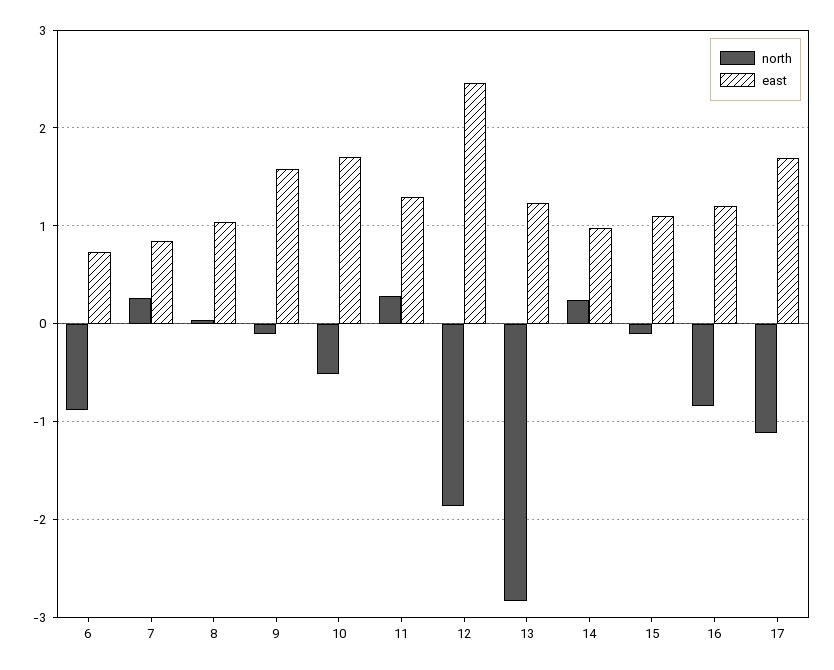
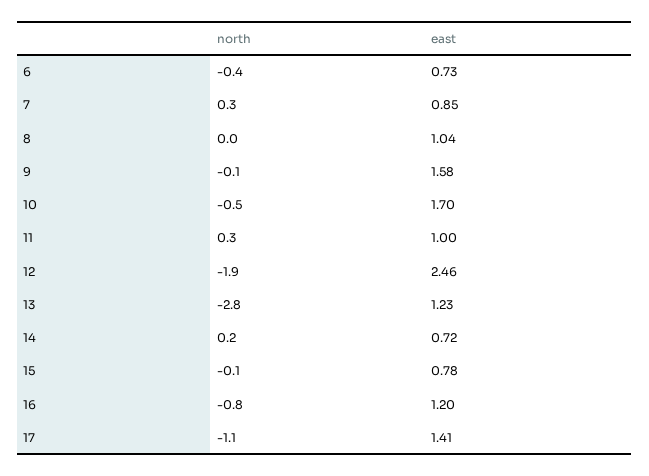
  {
    "north": {
-     "6": -0.9,
+     "6": -0.4,
      "7": 0.3,
      "8": 0,
      "9": -0.1,
      "10": -0.5,
      "11": 0.3,
      "12": -1.9,
      "13": -2.8,
      "14": 0.2,
      "15": -0.1,
      "16": -0.8,
      "17": -1.1
    },
    "east": {
      "6": 0.73,
      "7": 0.85,
      "8": 1.04,
      "9": 1.58,
      "10": 1.7,
-     "11": 1.3,
+     "11": 1,
      "12": 2.46,
      "13": 1.23,
-     "14": 1,
+     "14": 0.72,
-     "15": 1.1,
+     "15": 0.78,
      "16": 1.2,
-     "17": 1.7
+     "17": 1.41
    }
  }

